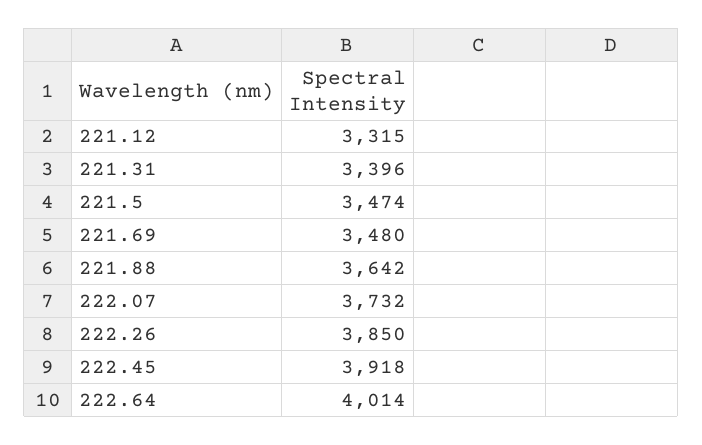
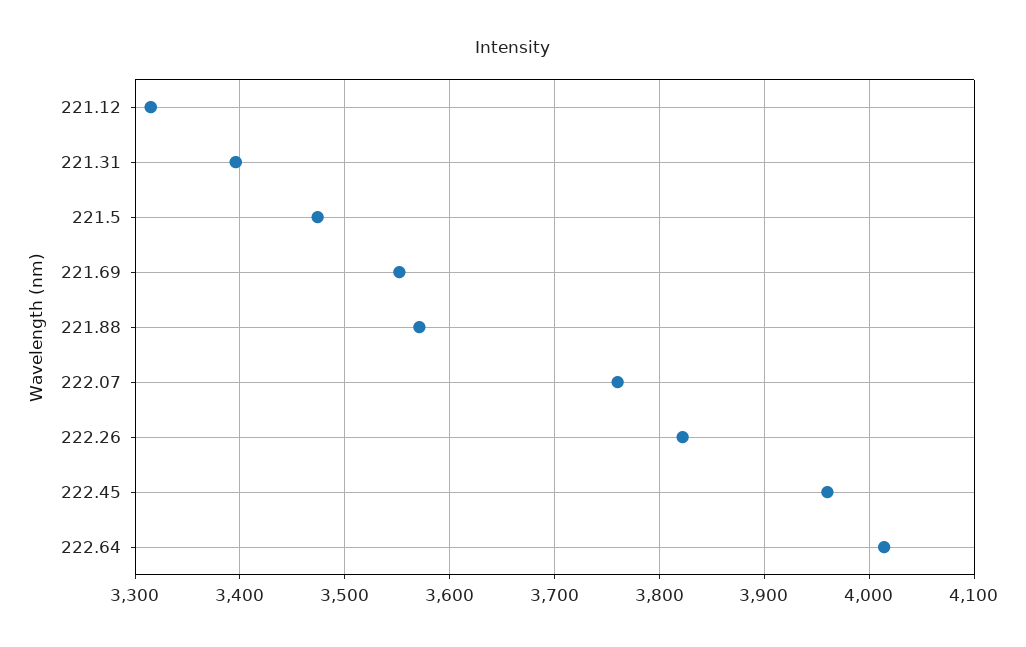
  {
    "221.12": 3315,
    "221.31": 3396,
    "221.5": 3474,
-   "221.69": 3480,
+   "221.69": 3550,
-   "221.88": 3642,
+   "221.88": 3570,
-   "222.07": 3732,
+   "222.07": 3760,
-   "222.26": 3850,
+   "222.26": 3820,
-   "222.45": 3918,
+   "222.45": 3960,
    "222.64": 4014
  }

